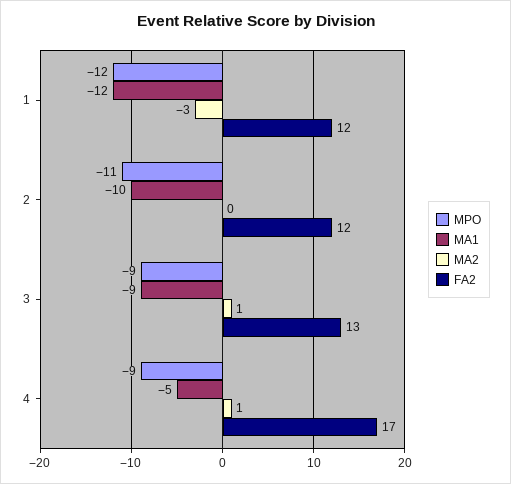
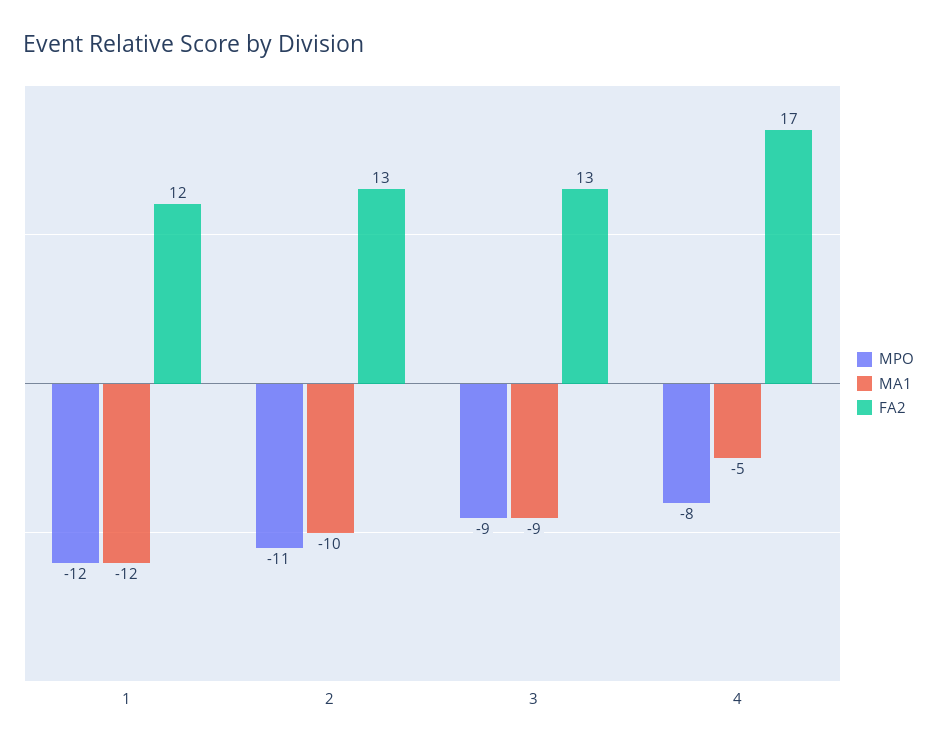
  {
    "MPO": {
      "1": -12,
      "2": -11,
      "3": -9,
-     "4": -9
+     "4": -8
    },
    "MA1": {
      "1": -12,
      "2": -10,
      "3": -9,
      "4": -5
    },
-   "MA2": {
-     "1": -3,
-     "2": 0,
-     "3": 1,
-     "4": 1
-   },
    "FA2": {
      "1": 12,
-     "2": 12,
+     "2": 13,
      "3": 13,
      "4": 17
    }
  }

